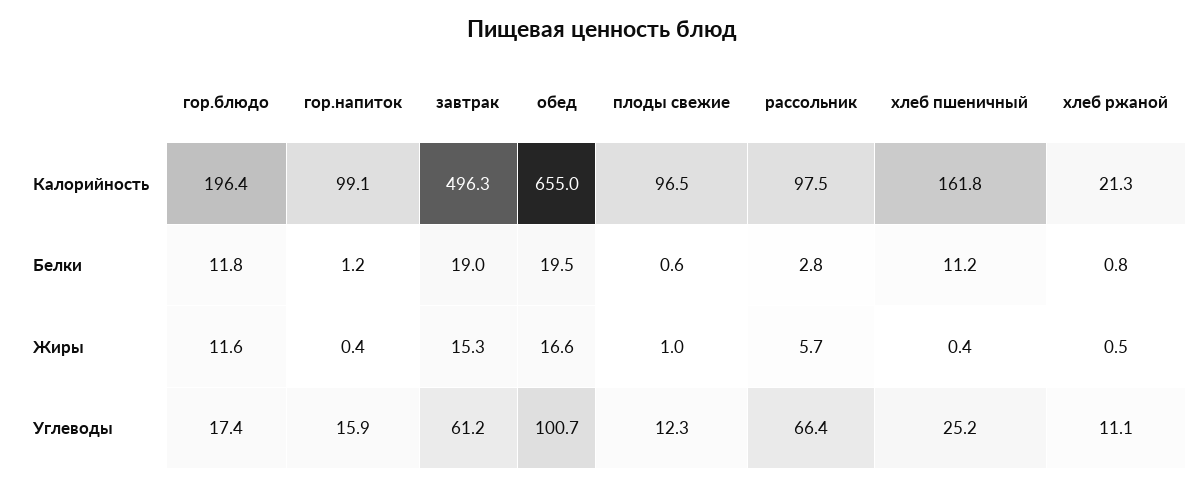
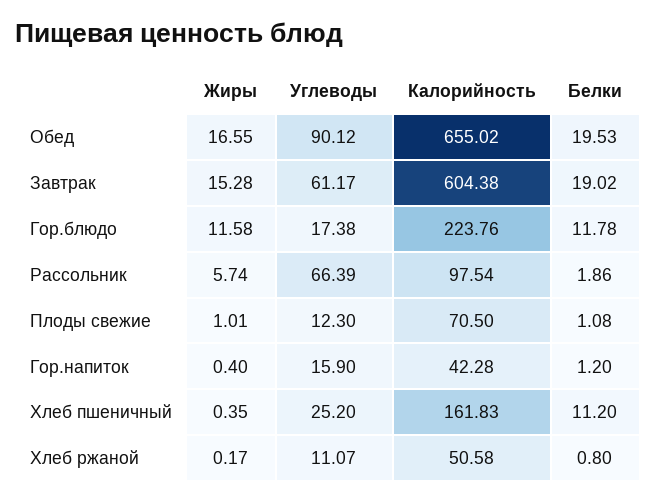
  {
    "гор.блюдо": {
-     "Калорийность": 196.4,
+     "Калорийность": 223.76,
      "Белки": 11.78,
      "Жиры": 11.58,
      "Углеводы": 17.38
    },
    "гор.напиток": {
-     "Калорийность": 99.1,
+     "Калорийность": 42.28,
      "Белки": 1.2,
      "Жиры": 0.4,
      "Углеводы": 15.9
    },
    "завтрак": {
-     "Калорийность": 496.3,
+     "Калорийность": 604.38,
      "Белки": 19.02,
      "Жиры": 15.28,
      "Углеводы": 61.17
    },
    "обед": {
      "Калорийность": 655.02,
      "Белки": 19.53,
      "Жиры": 16.55,
-     "Углеводы": 100.7
+     "Углеводы": 90.12
    },
    "плоды свежие": {
-     "Калорийность": 96.5,
+     "Калорийность": 70.5,
-     "Белки": 0.6,
+     "Белки": 1.08,
      "Жиры": 1.01,
      "Углеводы": 12.3
    },
    "рассольник": {
      "Калорийность": 97.54,
-     "Белки": 2.8,
+     "Белки": 1.86,
      "Жиры": 5.74,
      "Углеводы": 66.39
    },
    "хлеб пшеничный": {
      "Калорийность": 161.83,
      "Белки": 11.2,
      "Жиры": 0.35,
      "Углеводы": 25.2
    },
    "хлеб ржаной": {
-     "Калорийность": 21.3,
+     "Калорийность": 50.58,
      "Белки": 0.8,
-     "Жиры": 0.5,
+     "Жиры": 0.17,
      "Углеводы": 11.07
    }
  }

